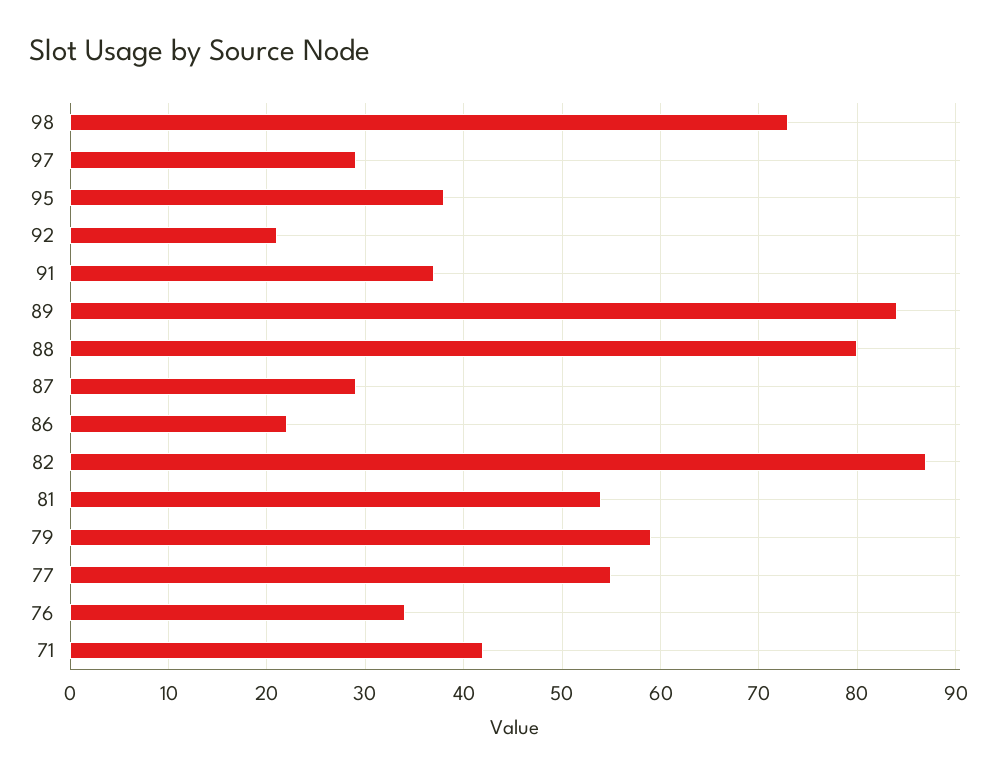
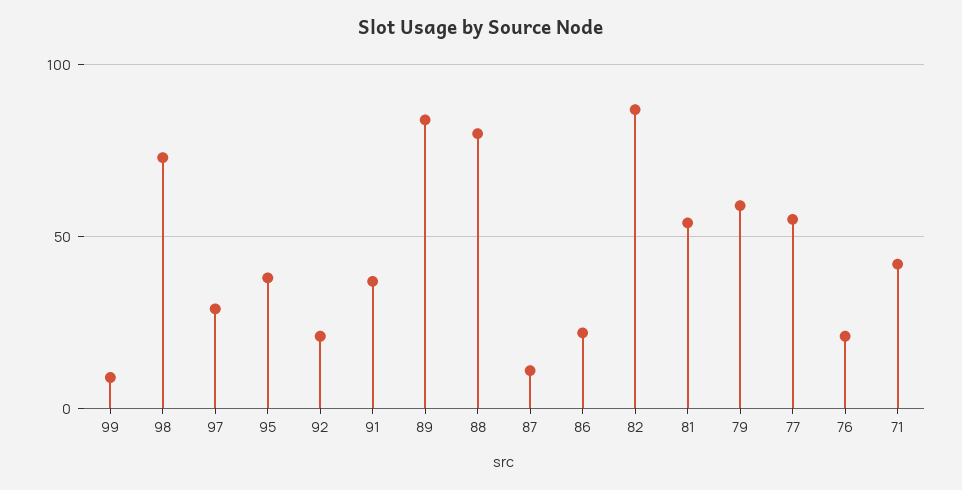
  {
    "98": 73,
    "97": 29,
    "95": 38,
    "92": 21,
    "91": 37,
    "89": 84,
    "88": 80,
-   "87": 29,
+   "87": 10,
    "86": 22,
    "82": 87,
    "81": 54,
    "79": 59,
    "77": 55,
-   "76": 34,
+   "76": 20,
-   "71": 42
+   "71": 42,
+   "99": 10
  }

